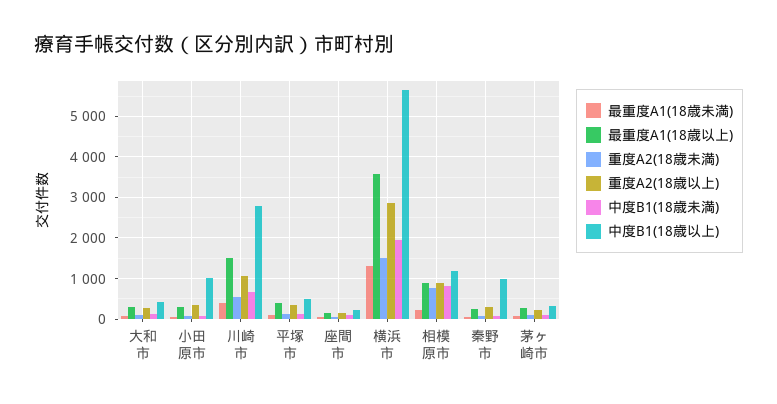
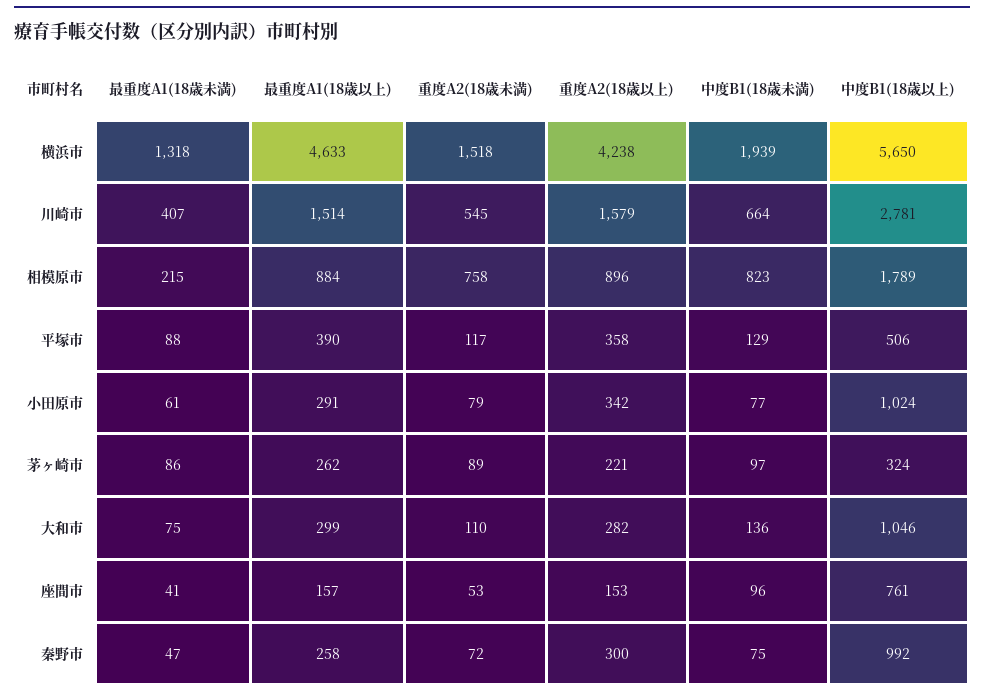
  {
    "最重度A1(18歳未満)": {
      "大和市": 75,
      "小田原市": 61,
      "川崎市": 407,
      "平塚市": 88,
      "座間市": 41,
      "横浜市": 1318,
      "相模原市": 215,
      "秦野市": 47,
      "茅ヶ崎市": 86
    },
    "最重度A1(18歳以上)": {
      "大和市": 299,
      "小田原市": 291,
      "川崎市": 1514,
      "平塚市": 390,
      "座間市": 157,
-     "横浜市": 3600,
+     "横浜市": 4633,
      "相模原市": 884,
      "秦野市": 258,
      "茅ヶ崎市": 262
    },
    "重度A2(18歳未満)": {
      "大和市": 110,
      "小田原市": 79,
      "川崎市": 545,
      "平塚市": 117,
      "座間市": 53,
      "横浜市": 1518,
      "相模原市": 758,
      "秦野市": 72,
      "茅ヶ崎市": 89
    },
    "重度A2(18歳以上)": {
      "大和市": 282,
      "小田原市": 342,
-     "川崎市": 1000,
+     "川崎市": 1579,
      "平塚市": 358,
      "座間市": 153,
-     "横浜市": 2800,
+     "横浜市": 4238,
      "相模原市": 896,
      "秦野市": 300,
      "茅ヶ崎市": 221
    },
    "中度B1(18歳未満)": {
      "大和市": 136,
      "小田原市": 77,
      "川崎市": 664,
      "平塚市": 129,
      "座間市": 96,
      "横浜市": 1939,
      "相模原市": 823,
      "秦野市": 75,
      "茅ヶ崎市": 97
    },
    "中度B1(18歳以上)": {
-     "大和市": 400,
+     "大和市": 1046,
      "小田原市": 1024,
      "川崎市": 2781,
      "平塚市": 506,
-     "座間市": 200,
+     "座間市": 761,
      "横浜市": 5650,
-     "相模原市": 1200,
+     "相模原市": 1789,
      "秦野市": 992,
      "茅ヶ崎市": 324
    }
  }

